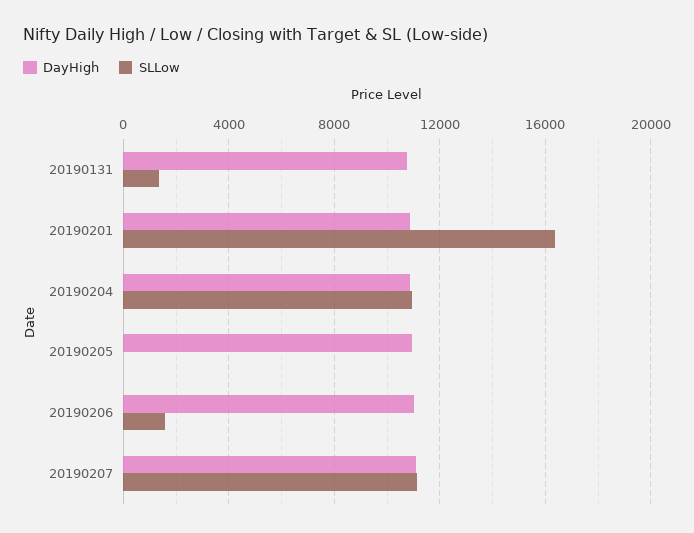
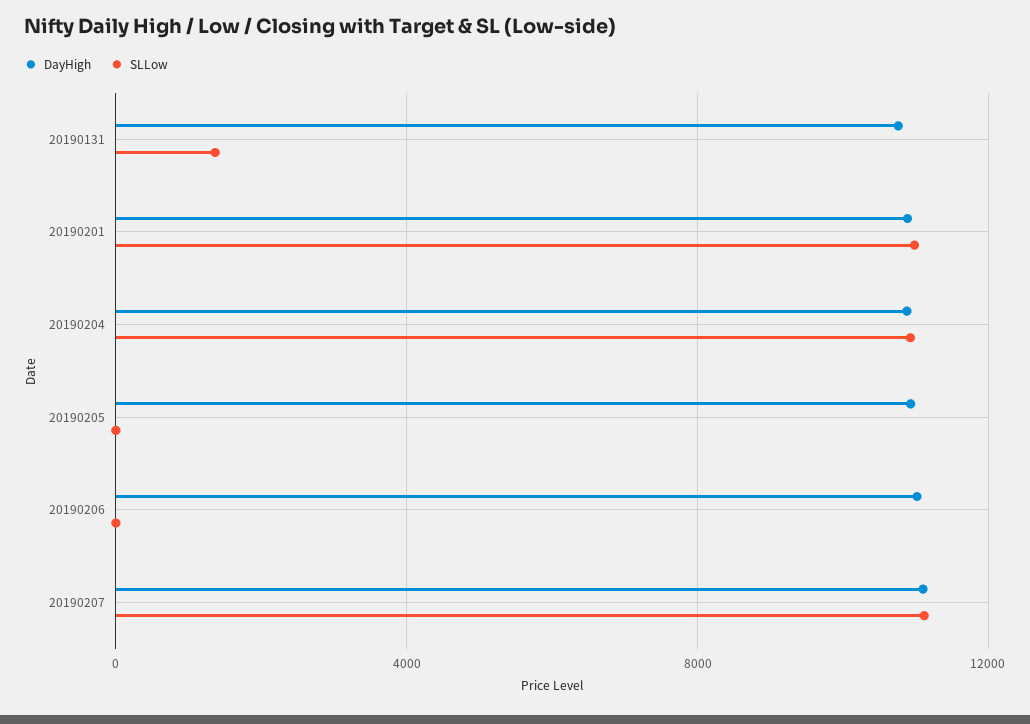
  {
    "DayHigh": {
      "20190131": 11000,
      "20190201": 11000,
      "20190204": 11000,
      "20190205": 11000,
      "20190206": 11000,
      "20190207": 11000
    },
    "SLLow": {
      "20190131": 1500,
-     "20190201": 16500,
+     "20190201": 11000,
      "20190204": 11000,
      "20190205": 0,
-     "20190206": 1500,
+     "20190206": 0,
      "20190207": 11000
    }
  }

